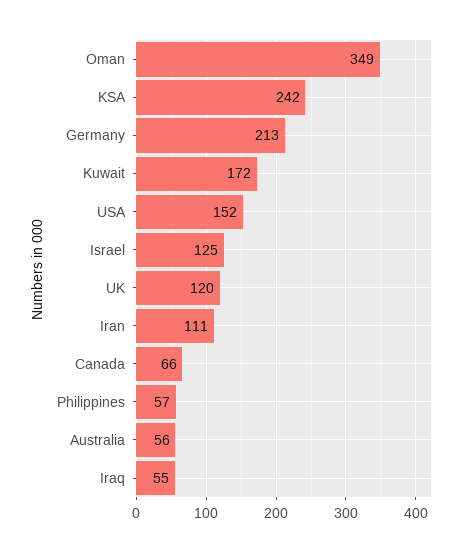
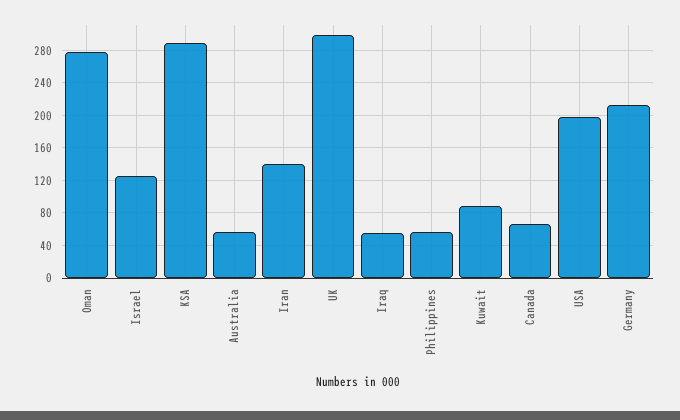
  {
-   "Oman": 349,
+   "Oman": 280,
-   "KSA": 242,
+   "KSA": 290,
    "Germany": 213,
-   "Kuwait": 172,
+   "Kuwait": 90,
-   "USA": 152,
+   "USA": 200,
    "Israel": 125,
-   "UK": 120,
+   "UK": 300,
-   "Iran": 111,
+   "Iran": 140,
    "Canada": 66,
    "Philippines": 57,
    "Australia": 56,
    "Iraq": 55
  }

